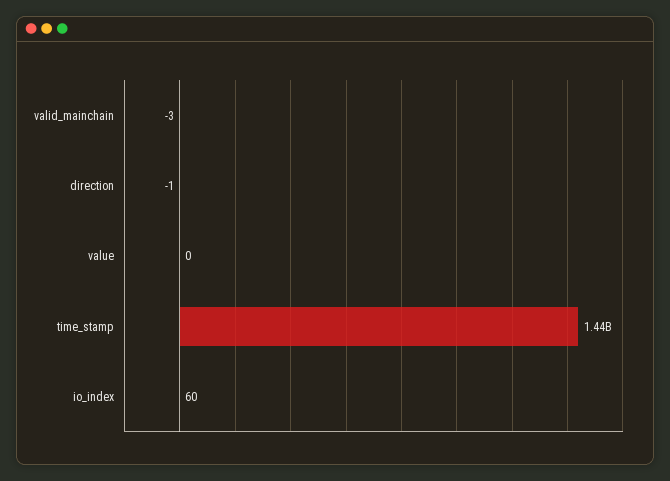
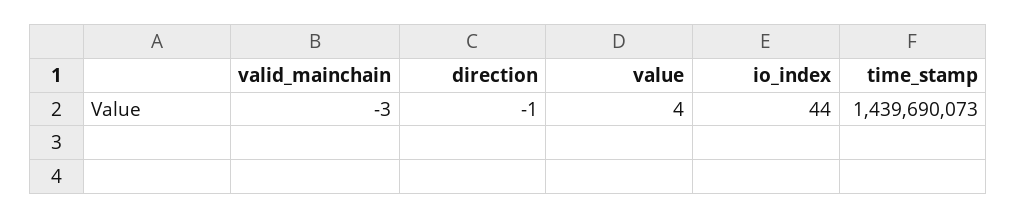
  {
    "valid_mainchain": -3,
    "direction": -1,
-   "value": 0,
+   "value": 4,
    "time_stamp": 1439690073,
-   "io_index": 60
+   "io_index": 44
  }

